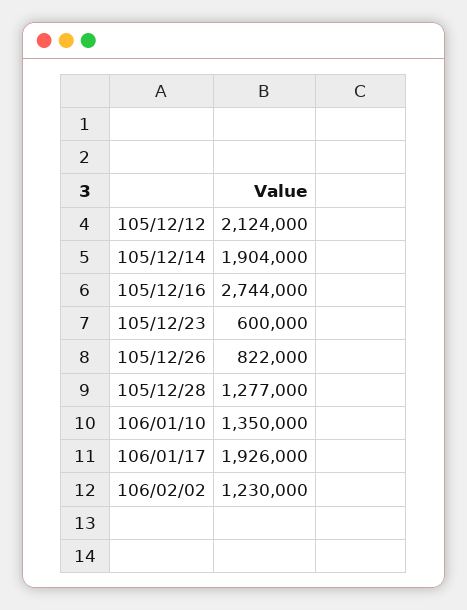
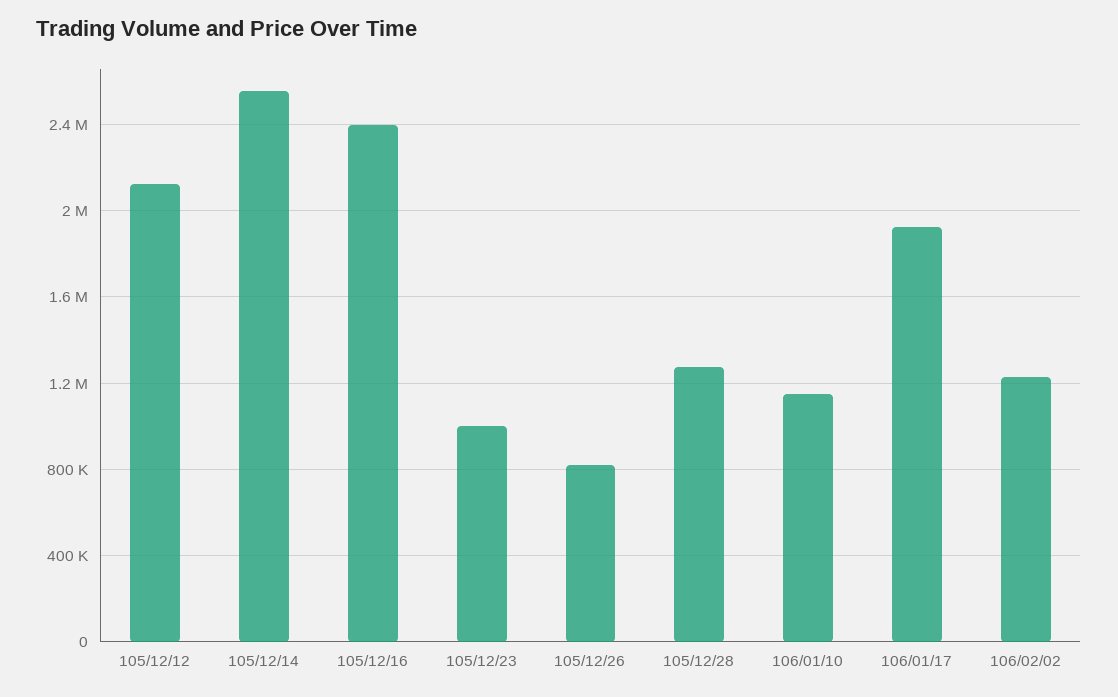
  {
    "105/12/12": 2124000,
-   "105/12/14": 1904000,
+   "105/12/14": 2550000,
-   "105/12/16": 2744000,
+   "105/12/16": 2400000,
-   "105/12/23": 600000,
+   "105/12/23": 1000000,
    "105/12/26": 822000,
    "105/12/28": 1277000,
-   "106/01/10": 1350000,
+   "106/01/10": 1150000,
    "106/01/17": 1926000,
    "106/02/02": 1230000
  }

